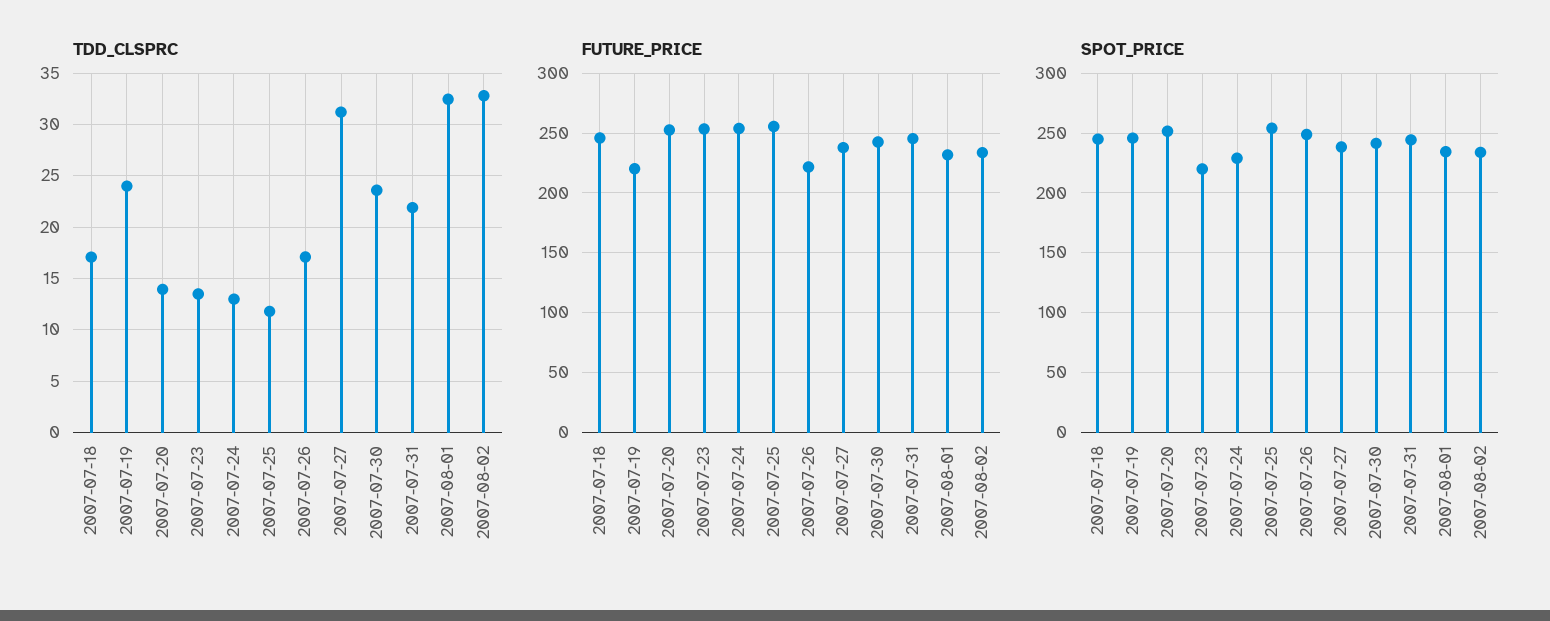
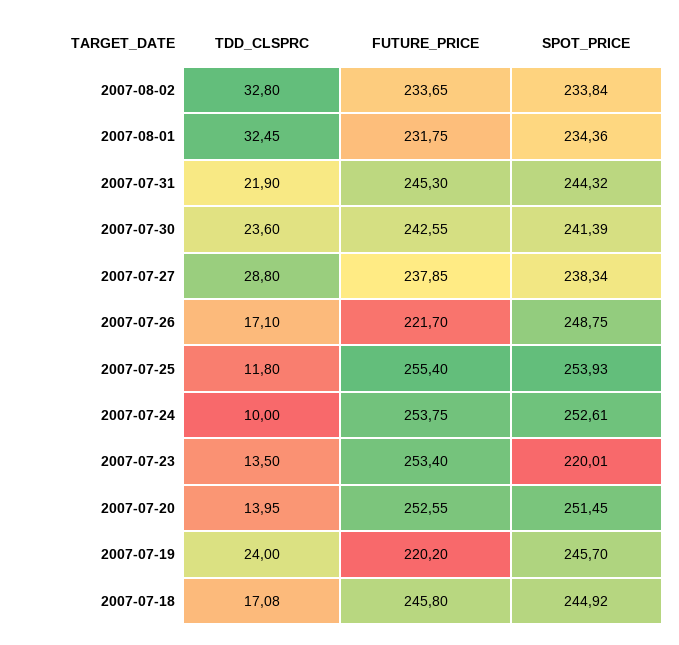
  {
    "TDD_CLSPRC": {
      "2007-07-18": 17.08,
      "2007-07-19": 24,
      "2007-07-20": 13.95,
      "2007-07-23": 13.5,
-     "2007-07-24": 13,
+     "2007-07-24": 10,
      "2007-07-25": 11.8,
      "2007-07-26": 17.1,
-     "2007-07-27": 31,
+     "2007-07-27": 28.8,
      "2007-07-30": 23.6,
      "2007-07-31": 21.9,
      "2007-08-01": 32.45,
      "2007-08-02": 32.8
    },
    "FUTURE_PRICE": {
      "2007-07-18": 245.8,
      "2007-07-19": 220.2,
      "2007-07-20": 252.55,
      "2007-07-23": 253.4,
      "2007-07-24": 253.75,
      "2007-07-25": 255.4,
      "2007-07-26": 221.7,
      "2007-07-27": 237.85,
      "2007-07-30": 242.55,
      "2007-07-31": 245.3,
      "2007-08-01": 231.75,
      "2007-08-02": 233.65
    },
    "SPOT_PRICE": {
      "2007-07-18": 244.92,
      "2007-07-19": 245.7,
      "2007-07-20": 251.45,
      "2007-07-23": 220.01,
-     "2007-07-24": 230,
+     "2007-07-24": 252.61,
      "2007-07-25": 253.93,
      "2007-07-26": 248.75,
      "2007-07-27": 238.34,
      "2007-07-30": 241.39,
      "2007-07-31": 244.32,
      "2007-08-01": 234.36,
      "2007-08-02": 233.84
    }
  }

